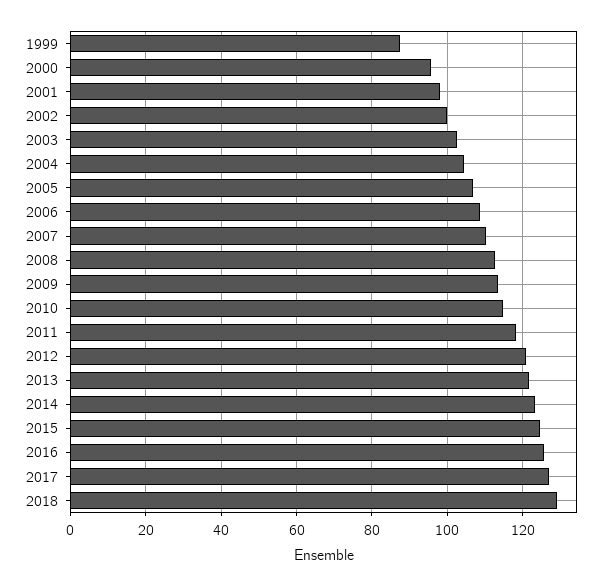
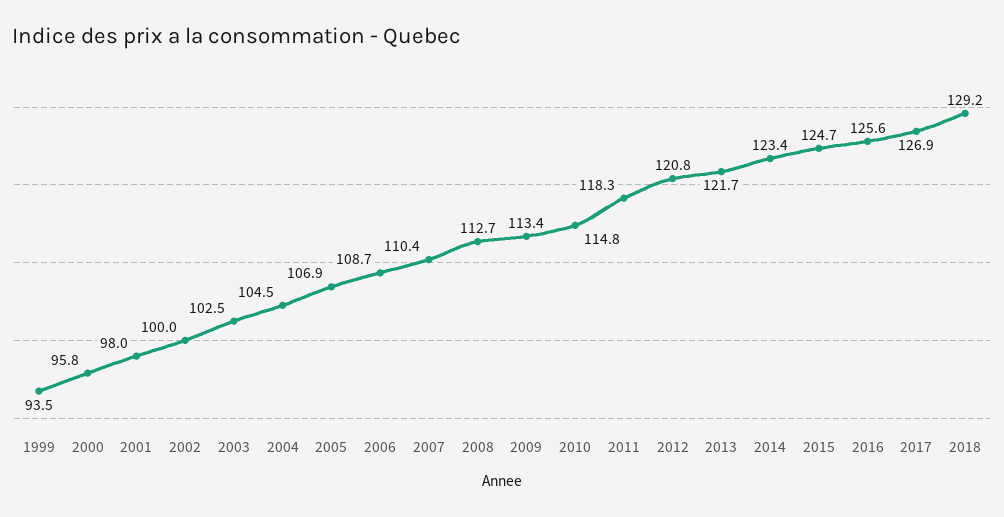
  {
-   "1999": 88,
+   "1999": 93.5,
    "2000": 95.8,
    "2001": 98,
    "2002": 100,
    "2003": 102.5,
    "2004": 104.5,
    "2005": 106.9,
    "2006": 108.7,
    "2007": 110.4,
    "2008": 112.7,
    "2009": 113.4,
    "2010": 114.8,
    "2011": 118.3,
    "2012": 120.8,
    "2013": 121.7,
    "2014": 123.4,
    "2015": 124.7,
    "2016": 125.6,
    "2017": 126.9,
    "2018": 129.2
  }

